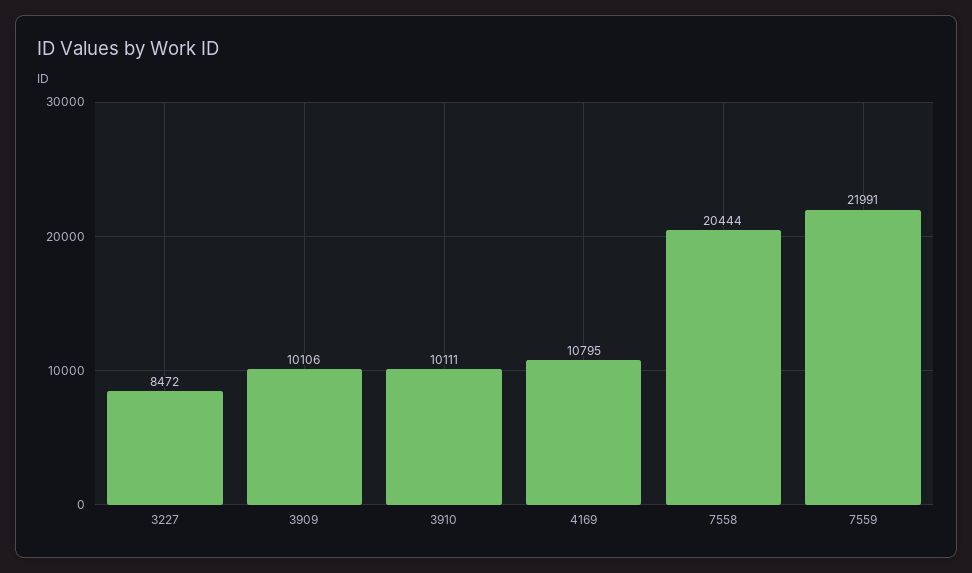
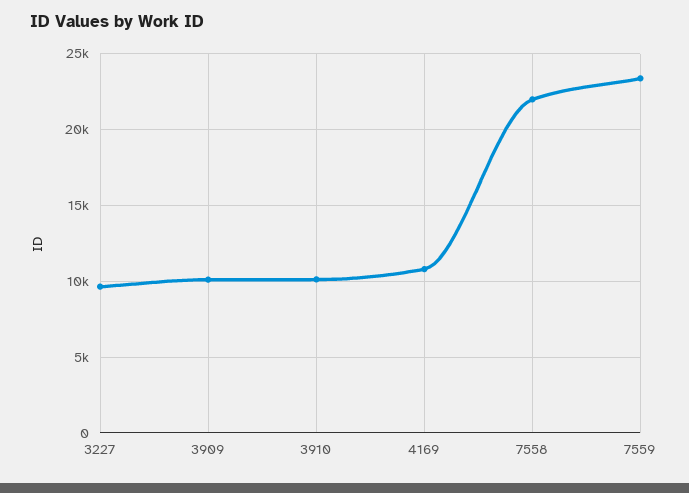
  {
-   "3227": 8472,
+   "3227": 9500,
    "3909": 10106,
    "3910": 10111,
    "4169": 10795,
-   "7558": 20444,
+   "7558": 22000,
-   "7559": 21991
+   "7559": 23500
  }

